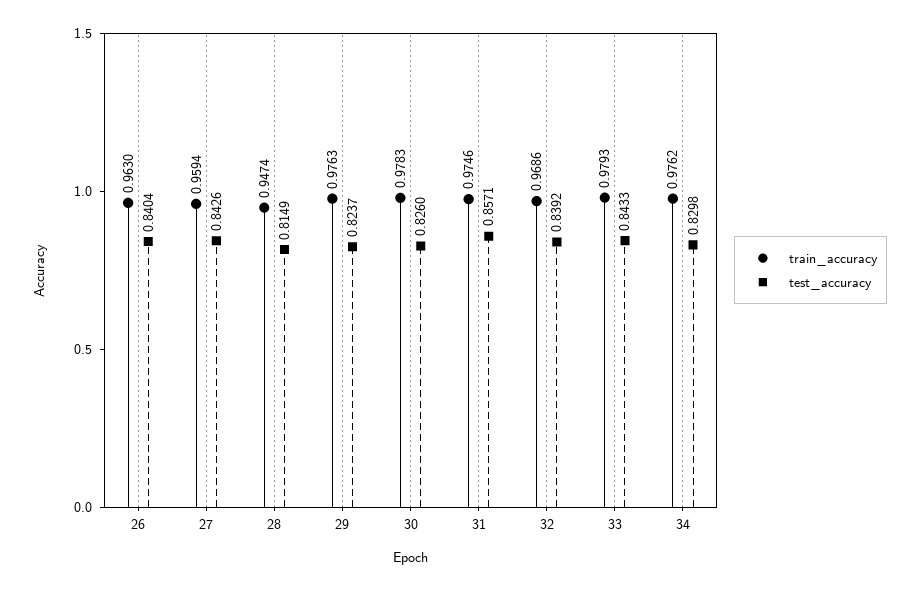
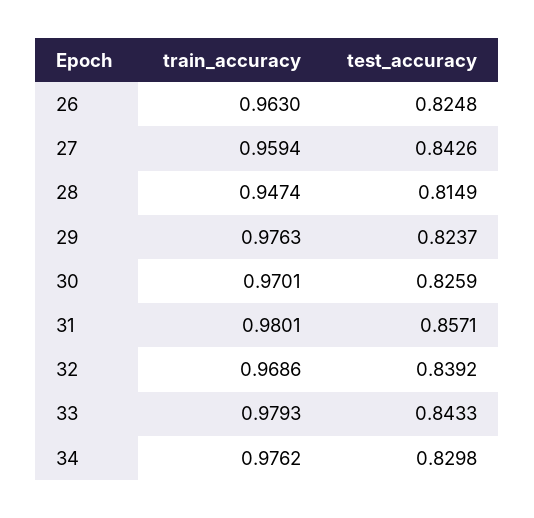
  {
    "train_accuracy": {
      "26": 0.963,
      "27": 0.9594,
      "28": 0.9474,
      "29": 0.9763,
-     "30": 0.9783,
+     "30": 0.9701,
-     "31": 0.9746,
+     "31": 0.9801,
      "32": 0.9686,
      "33": 0.9793,
      "34": 0.9762
    },
    "test_accuracy": {
-     "26": 0.8404,
+     "26": 0.8248,
      "27": 0.8426,
      "28": 0.8149,
      "29": 0.8237,
-     "30": 0.826,
+     "30": 0.8259,
      "31": 0.8571,
      "32": 0.8392,
      "33": 0.8433,
      "34": 0.8298
    }
  }

